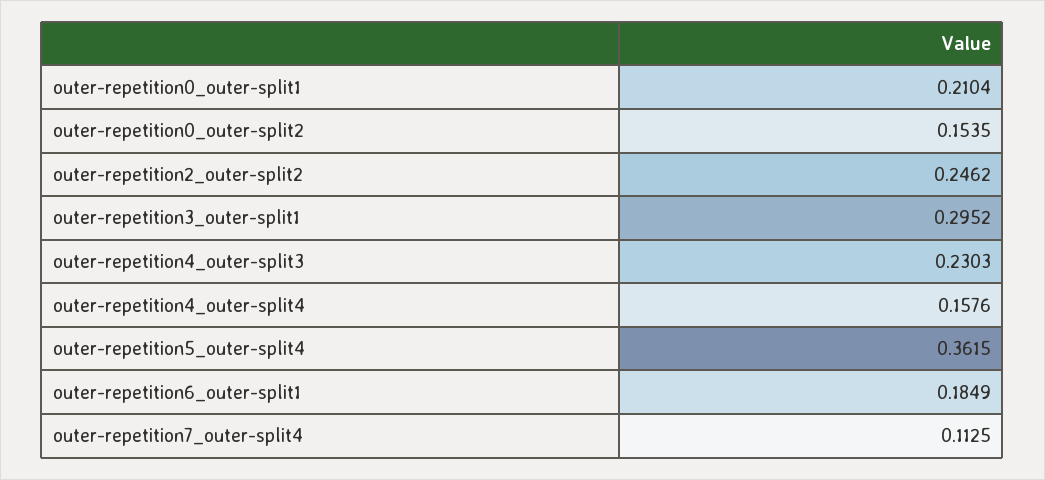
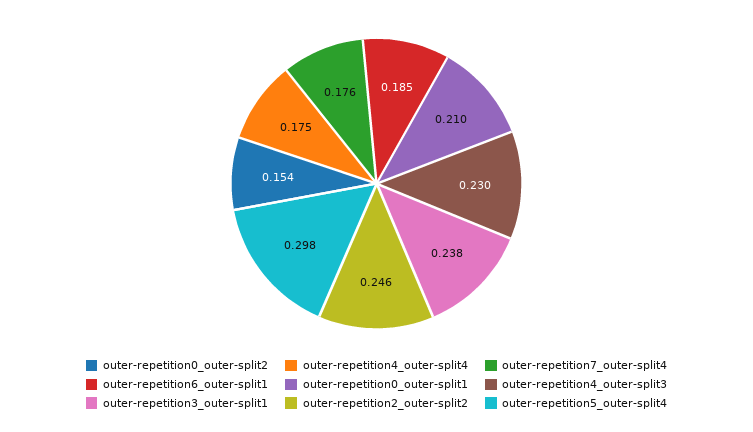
  {
    "outer-repetition0_outer-split1": 0.2104,
    "outer-repetition0_outer-split2": 0.1535,
    "outer-repetition2_outer-split2": 0.2462,
-   "outer-repetition3_outer-split1": 0.2952,
+   "outer-repetition3_outer-split1": 0.238,
    "outer-repetition4_outer-split3": 0.2303,
-   "outer-repetition4_outer-split4": 0.1576,
+   "outer-repetition4_outer-split4": 0.175,
-   "outer-repetition5_outer-split4": 0.3615,
+   "outer-repetition5_outer-split4": 0.298,
    "outer-repetition6_outer-split1": 0.1849,
-   "outer-repetition7_outer-split4": 0.1125
+   "outer-repetition7_outer-split4": 0.176
  }

